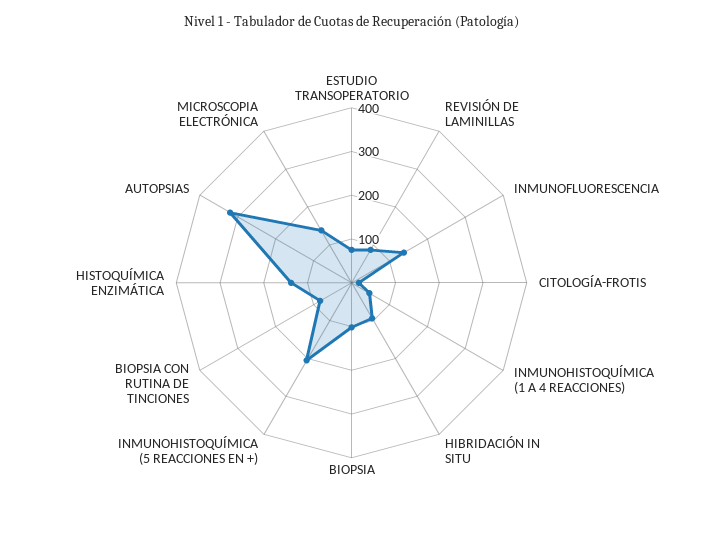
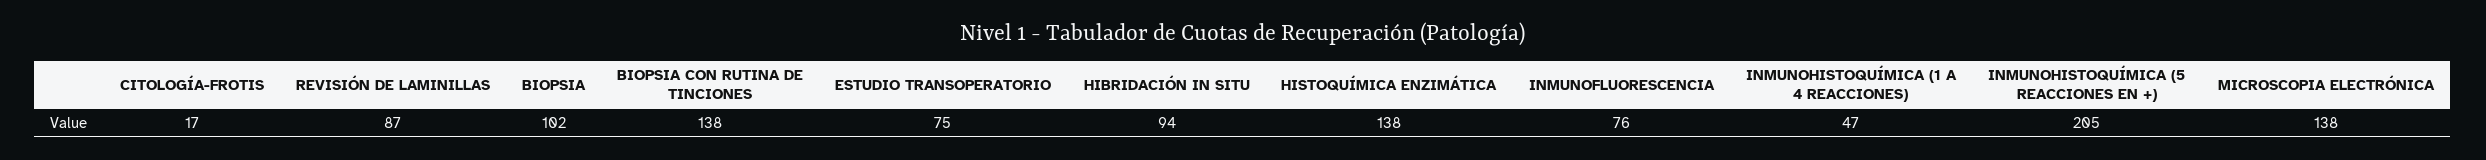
  {
    "ESTUDIO TRANSOPERATORIO": 75,
    "REVISIÓN DE LAMINILLAS": 87,
-   "INMUNOFLUORESCENCIA": 140,
+   "INMUNOFLUORESCENCIA": 76,
    "CITOLOGÍA-FROTIS": 17,
    "INMUNOHISTOQUÍMICA (1 A 4 REACCIONES)": 47,
    "HIBRIDACIÓN IN SITU": 94,
    "BIOPSIA": 102,
    "INMUNOHISTOQUÍMICA (5 REACCIONES EN +)": 205,
-   "BIOPSIA CON RUTINA DE TINCIONES": 80,
+   "BIOPSIA CON RUTINA DE TINCIONES": 138,
    "HISTOQUÍMICA ENZIMÁTICA": 138,
-   "AUTOPSIAS": 320,
    "MICROSCOPIA ELECTRÓNICA": 138
  }

